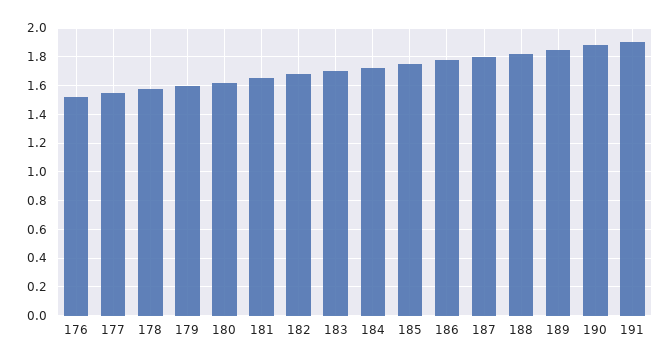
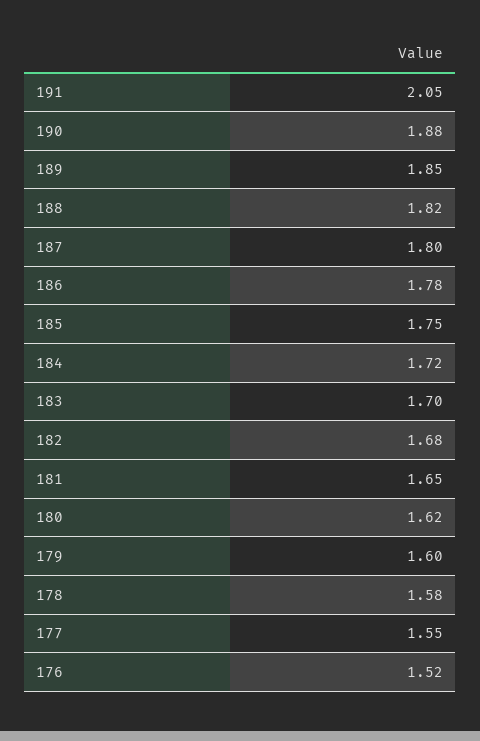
  {
    "176": 1.52,
    "177": 1.55,
    "178": 1.58,
    "179": 1.6,
    "180": 1.62,
    "181": 1.65,
    "182": 1.68,
    "183": 1.7,
    "184": 1.72,
    "185": 1.75,
    "186": 1.78,
    "187": 1.8,
    "188": 1.82,
    "189": 1.85,
    "190": 1.88,
-   "191": 1.9
+   "191": 2.05
  }

